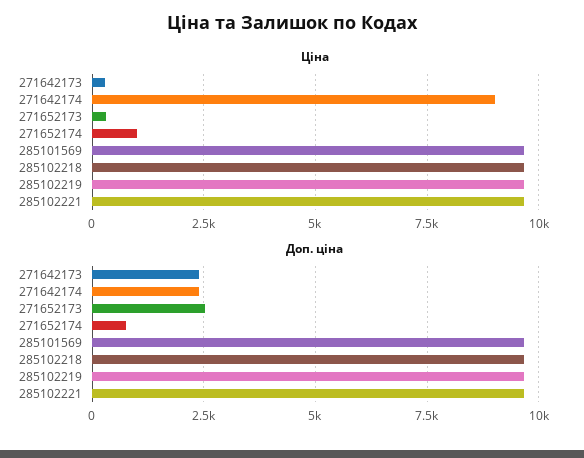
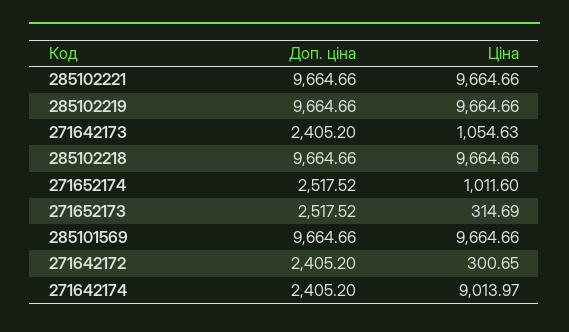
  {
    "Ціна": {
-     "271642173": 250,
+     "271642173": 1054.63,
      "271642174": 9013.97,
      "271652173": 314.69,
      "271652174": 1011.6,
      "285101569": 9664.66,
      "285102218": 9664.66,
      "285102219": 9664.66,
-     "285102221": 9664.66
+     "285102221": 9664.66,
+     "271642172": 300.65
    },
    "Доп. ціна": {
      "271642173": 2405.2,
      "271642174": 2405.2,
      "271652173": 2517.52,
-     "271652174": 750,
+     "271652174": 2517.52,
      "285101569": 9664.66,
      "285102218": 9664.66,
      "285102219": 9664.66,
-     "285102221": 9664.66
+     "285102221": 9664.66,
+     "271642172": 2405.2
    }
  }

